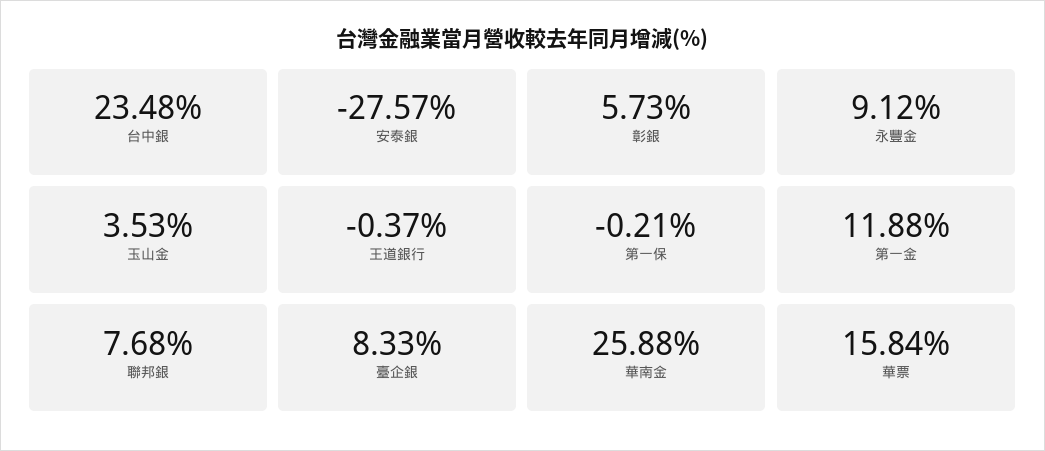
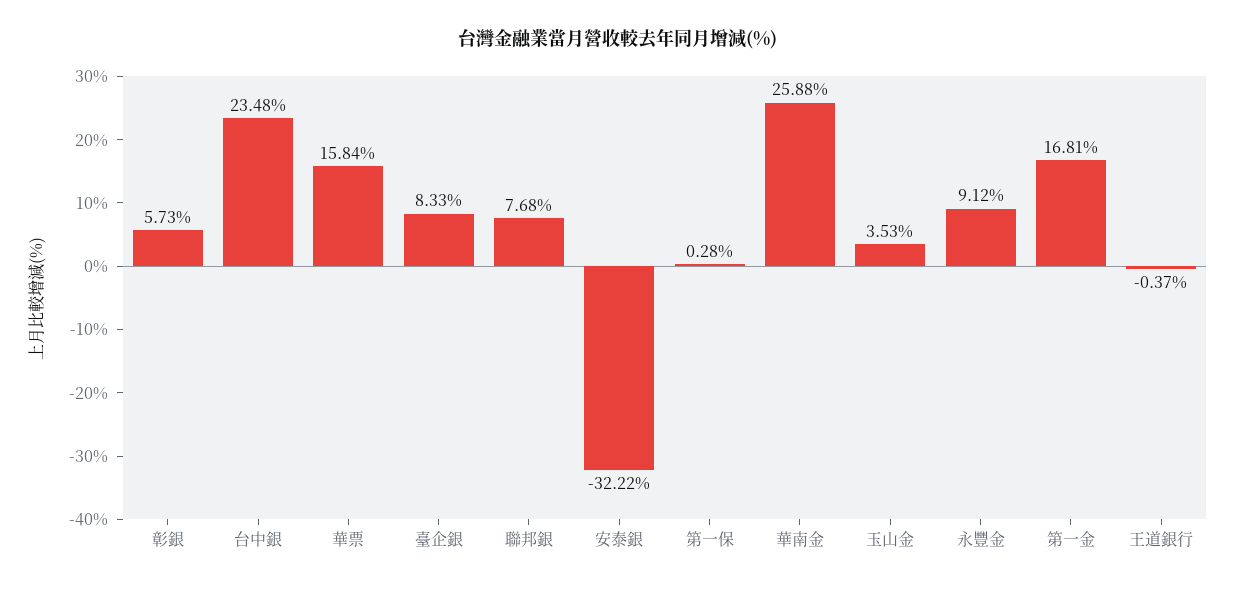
  {
    "台中銀": 23.48,
-   "安泰銀": -27.57,
+   "安泰銀": -32.22,
    "彰銀": 5.73,
    "永豐金": 9.12,
    "玉山金": 3.53,
    "王道銀行": -0.37,
-   "第一保": -0.21,
+   "第一保": 0.28,
-   "第一金": 11.88,
+   "第一金": 16.81,
    "聯邦銀": 7.68,
    "臺企銀": 8.33,
    "華南金": 25.88,
    "華票": 15.84
  }

